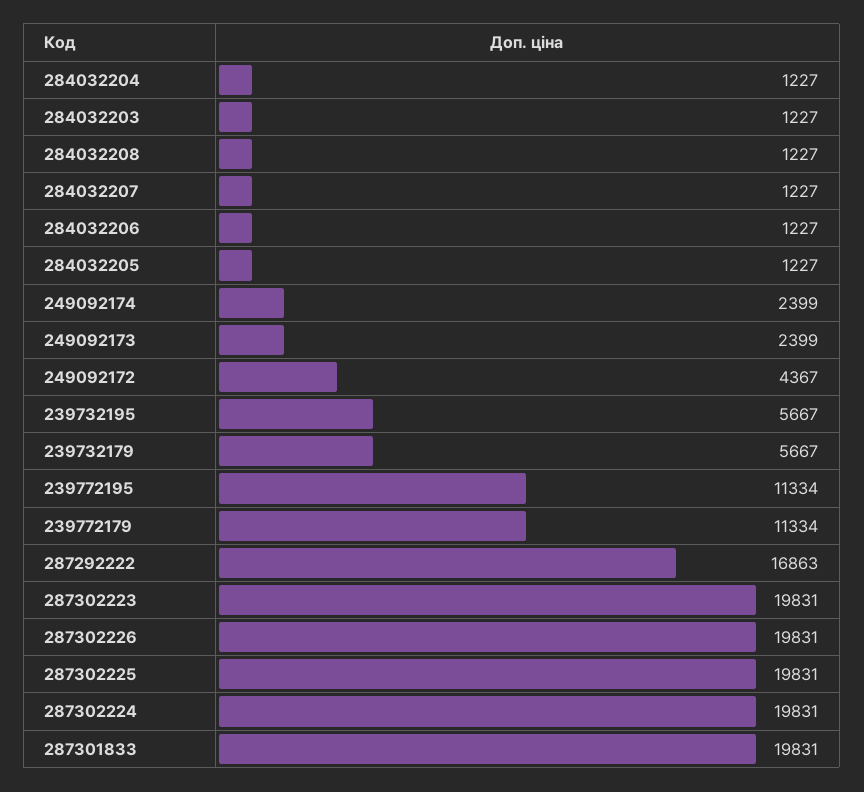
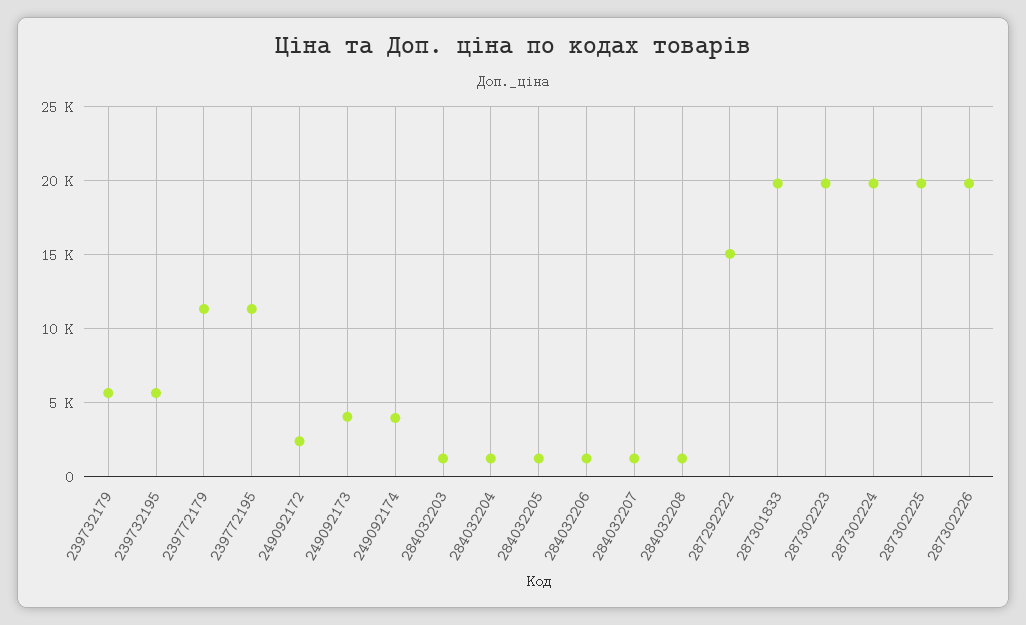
  {
    "284032204": 1227,
    "284032203": 1227,
    "284032208": 1227,
    "284032207": 1227,
    "284032206": 1227,
    "284032205": 1227,
-   "249092174": 2399,
+   "249092174": 4000,
-   "249092173": 2399,
+   "249092173": 4000,
-   "249092172": 4367,
+   "249092172": 2500,
    "239732195": 5667,
    "239732179": 5667,
    "239772195": 11334,
    "239772179": 11334,
-   "287292222": 16863,
+   "287292222": 15000,
    "287302223": 19831,
    "287302226": 19831,
    "287302225": 19831,
    "287302224": 19831,
    "287301833": 19831
  }

